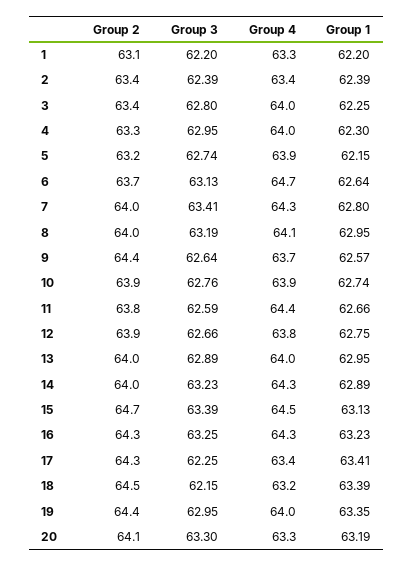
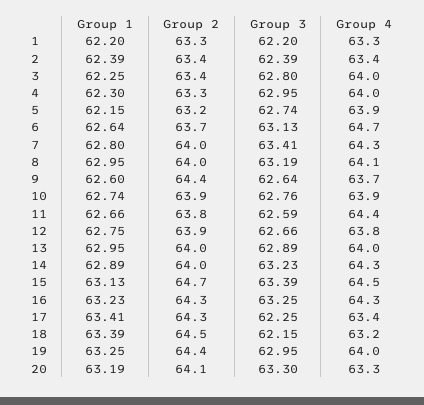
  {
    "Group 2": {
-     "1": 63.1,
+     "1": 63.3,
      "2": 63.4,
      "3": 63.4,
      "4": 63.3,
      "5": 63.2,
      "6": 63.7,
      "7": 64,
      "8": 64,
      "9": 64.4,
      "10": 63.9,
      "11": 63.8,
      "12": 63.9,
      "13": 64,
      "14": 64,
      "15": 64.7,
      "16": 64.3,
      "17": 64.3,
      "18": 64.5,
      "19": 64.4,
      "20": 64.1
    },
    "Group 3": {
      "1": 62.2,
      "2": 62.39,
      "3": 62.8,
      "4": 62.95,
      "5": 62.74,
      "6": 63.13,
      "7": 63.41,
      "8": 63.19,
      "9": 62.64,
      "10": 62.76,
      "11": 62.59,
      "12": 62.66,
      "13": 62.89,
      "14": 63.23,
      "15": 63.39,
      "16": 63.25,
      "17": 62.25,
      "18": 62.15,
      "19": 62.95,
      "20": 63.3
    },
    "Group 4": {
      "1": 63.3,
      "2": 63.4,
      "3": 64,
      "4": 64,
      "5": 63.9,
      "6": 64.7,
      "7": 64.3,
      "8": 64.1,
      "9": 63.7,
      "10": 63.9,
      "11": 64.4,
      "12": 63.8,
      "13": 64,
      "14": 64.3,
      "15": 64.5,
      "16": 64.3,
      "17": 63.4,
      "18": 63.2,
      "19": 64,
      "20": 63.3
    },
    "Group 1": {
      "1": 62.2,
      "2": 62.39,
      "3": 62.25,
      "4": 62.3,
      "5": 62.15,
      "6": 62.64,
      "7": 62.8,
      "8": 62.95,
-     "9": 62.57,
+     "9": 62.6,
      "10": 62.74,
      "11": 62.66,
      "12": 62.75,
      "13": 62.95,
      "14": 62.89,
      "15": 63.13,
      "16": 63.23,
      "17": 63.41,
      "18": 63.39,
-     "19": 63.35,
+     "19": 63.25,
      "20": 63.19
    }
  }

